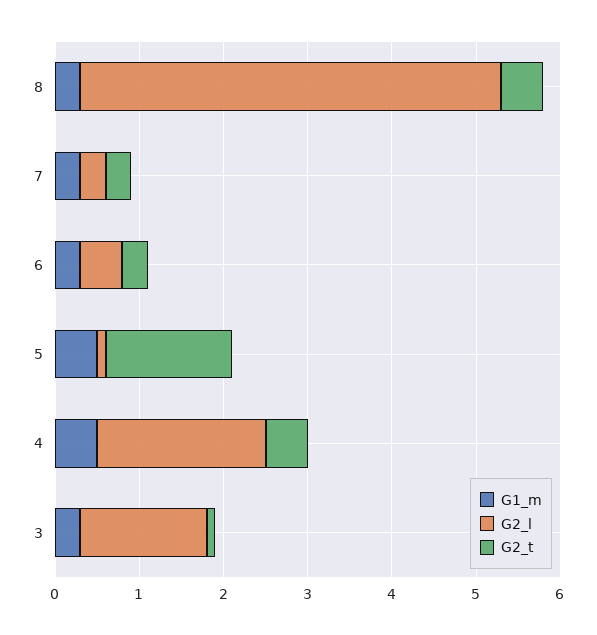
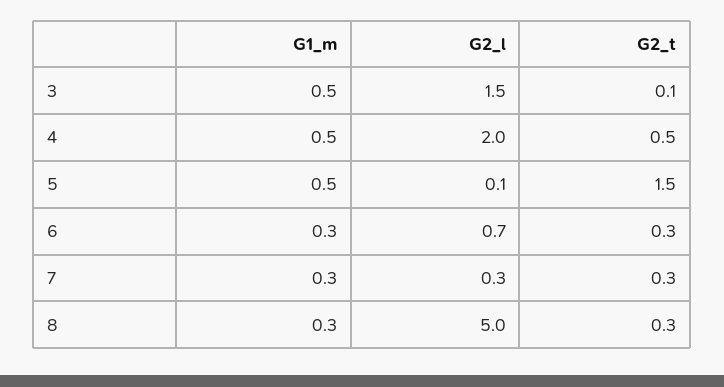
  {
    "G1_m": {
      "8": 0.3,
      "7": 0.3,
      "6": 0.3,
      "5": 0.5,
      "4": 0.5,
-     "3": 0.3
+     "3": 0.5
    },
    "G2_l": {
      "8": 5,
      "7": 0.3,
-     "6": 0.5,
+     "6": 0.7,
      "5": 0.1,
      "4": 2,
      "3": 1.5
    },
    "G2_t": {
-     "8": 0.5,
+     "8": 0.3,
      "7": 0.3,
      "6": 0.3,
      "5": 1.5,
      "4": 0.5,
      "3": 0.1
    }
  }

